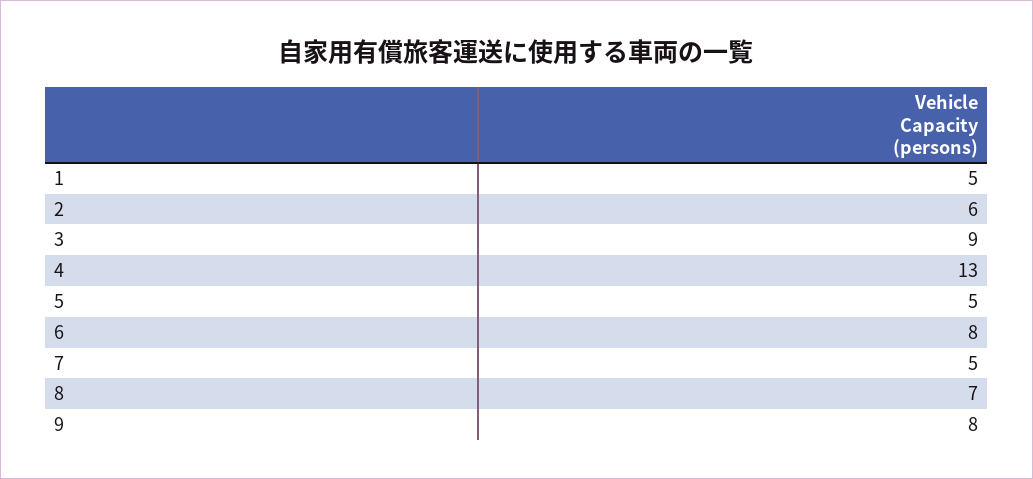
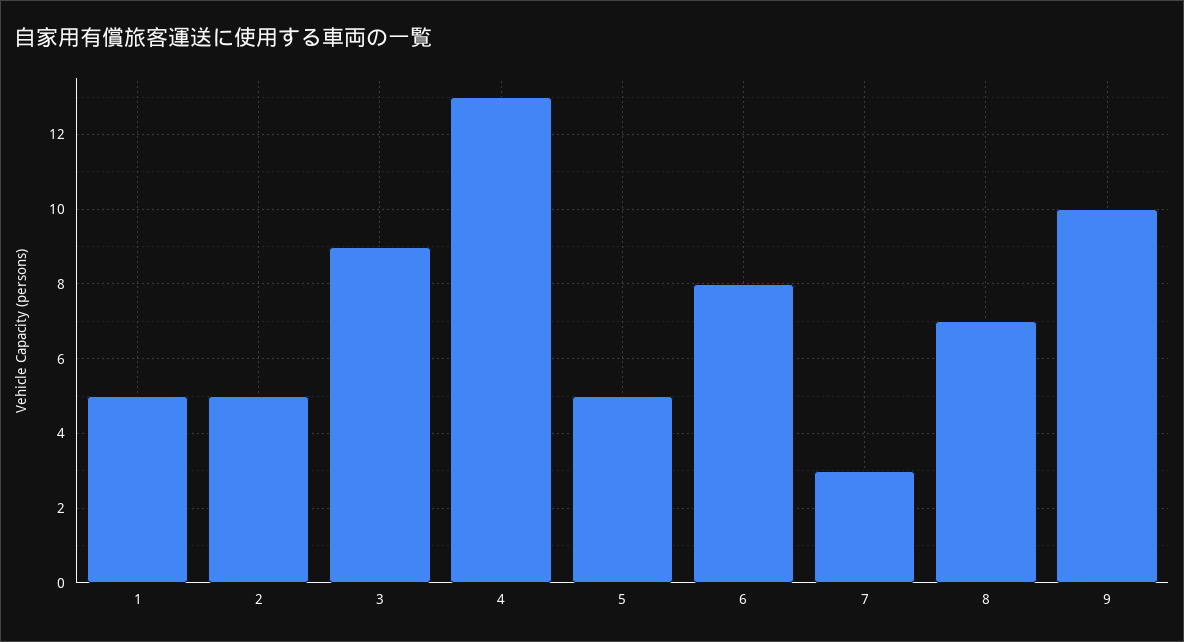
  {
    "1": 5,
-   "2": 6,
+   "2": 5,
    "3": 9,
    "4": 13,
    "5": 5,
    "6": 8,
-   "7": 5,
+   "7": 3,
    "8": 7,
-   "9": 8
+   "9": 10
  }

